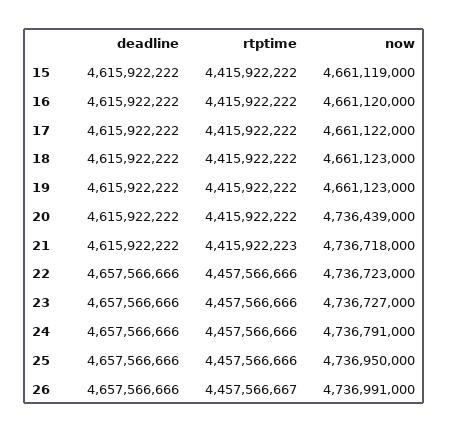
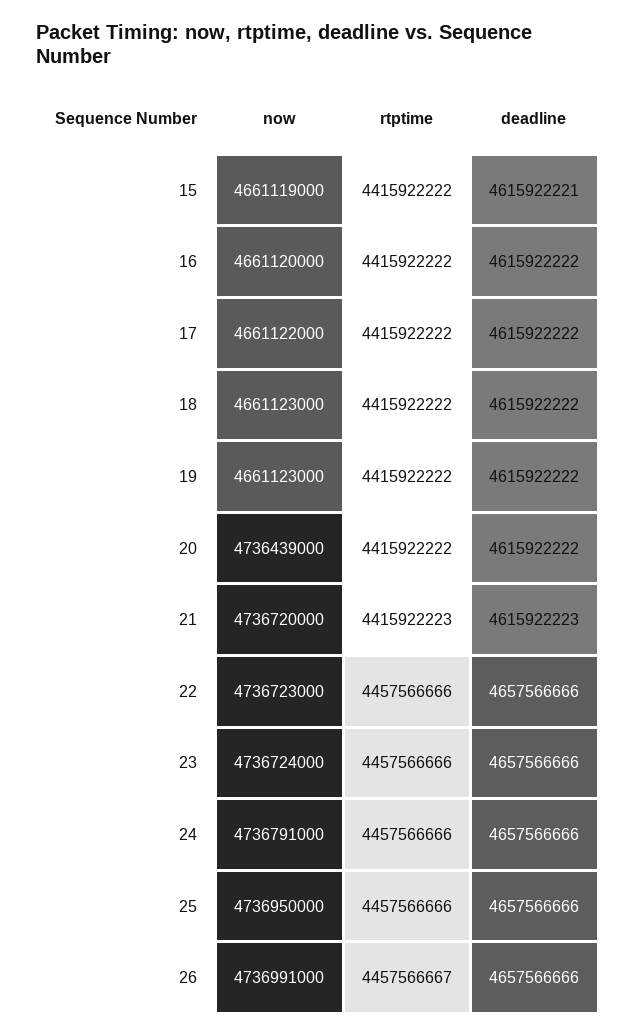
  {
    "deadline": {
-     "15": 4615922222,
+     "15": 4615922221,
      "16": 4615922222,
      "17": 4615922222,
      "18": 4615922222,
      "19": 4615922222,
      "20": 4615922222,
-     "21": 4615922222,
+     "21": 4615922223,
      "22": 4657566666,
      "23": 4657566666,
      "24": 4657566666,
      "25": 4657566666,
      "26": 4657566666
    },
    "rtptime": {
      "15": 4415922222,
      "16": 4415922222,
      "17": 4415922222,
      "18": 4415922222,
      "19": 4415922222,
      "20": 4415922222,
      "21": 4415922223,
      "22": 4457566666,
      "23": 4457566666,
      "24": 4457566666,
      "25": 4457566666,
      "26": 4457566667
    },
    "now": {
      "15": 4661119000,
      "16": 4661120000,
      "17": 4661122000,
      "18": 4661123000,
      "19": 4661123000,
      "20": 4736439000,
-     "21": 4736718000,
+     "21": 4736720000,
      "22": 4736723000,
-     "23": 4736727000,
+     "23": 4736724000,
      "24": 4736791000,
      "25": 4736950000,
      "26": 4736991000
    }
  }

